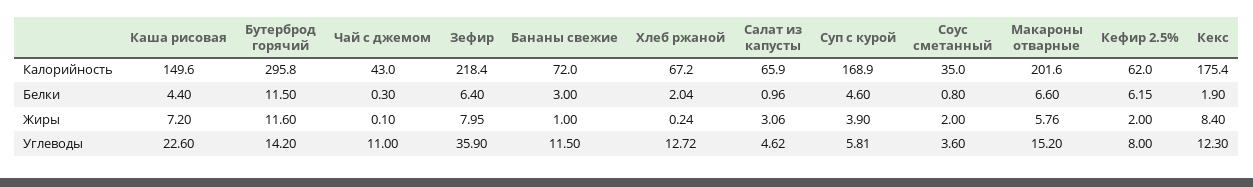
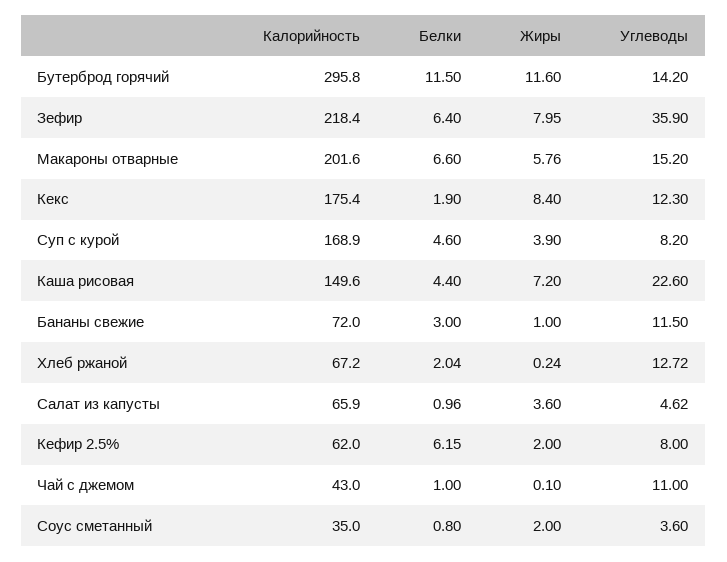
  {
    "Каша рисовая": {
      "Калорийность": 149.6,
      "Белки": 4.4,
      "Жиры": 7.2,
      "Углеводы": 22.6
    },
    "Бутерброд горячий": {
      "Калорийность": 295.8,
      "Белки": 11.5,
      "Жиры": 11.6,
      "Углеводы": 14.2
    },
    "Чай с джемом": {
      "Калорийность": 43,
-     "Белки": 0.3,
+     "Белки": 1,
      "Жиры": 0.1,
      "Углеводы": 11
    },
    "Зефир": {
      "Калорийность": 218.4,
      "Белки": 6.4,
      "Жиры": 7.95,
      "Углеводы": 35.9
    },
    "Бананы свежие": {
      "Калорийность": 72,
      "Белки": 3,
      "Жиры": 1,
      "Углеводы": 11.5
    },
    "Хлеб ржаной": {
      "Калорийность": 67.2,
      "Белки": 2.04,
      "Жиры": 0.24,
      "Углеводы": 12.72
    },
    "Салат из капусты": {
      "Калорийность": 65.9,
      "Белки": 0.96,
-     "Жиры": 3.06,
+     "Жиры": 3.6,
      "Углеводы": 4.62
    },
    "Суп с курой": {
      "Калорийность": 168.9,
      "Белки": 4.6,
      "Жиры": 3.9,
-     "Углеводы": 5.81
+     "Углеводы": 8.2
    },
    "Соус сметанный": {
      "Калорийность": 35,
      "Белки": 0.8,
      "Жиры": 2,
      "Углеводы": 3.6
    },
    "Макароны отварные": {
      "Калорийность": 201.6,
      "Белки": 6.6,
      "Жиры": 5.76,
      "Углеводы": 15.2
    },
    "Кефир 2.5%": {
      "Калорийность": 62,
      "Белки": 6.15,
      "Жиры": 2,
      "Углеводы": 8
    },
    "Кекс": {
      "Калорийность": 175.4,
      "Белки": 1.9,
      "Жиры": 8.4,
      "Углеводы": 12.3
    }
  }

